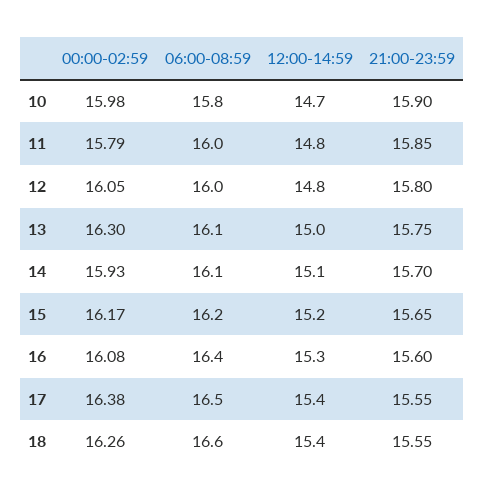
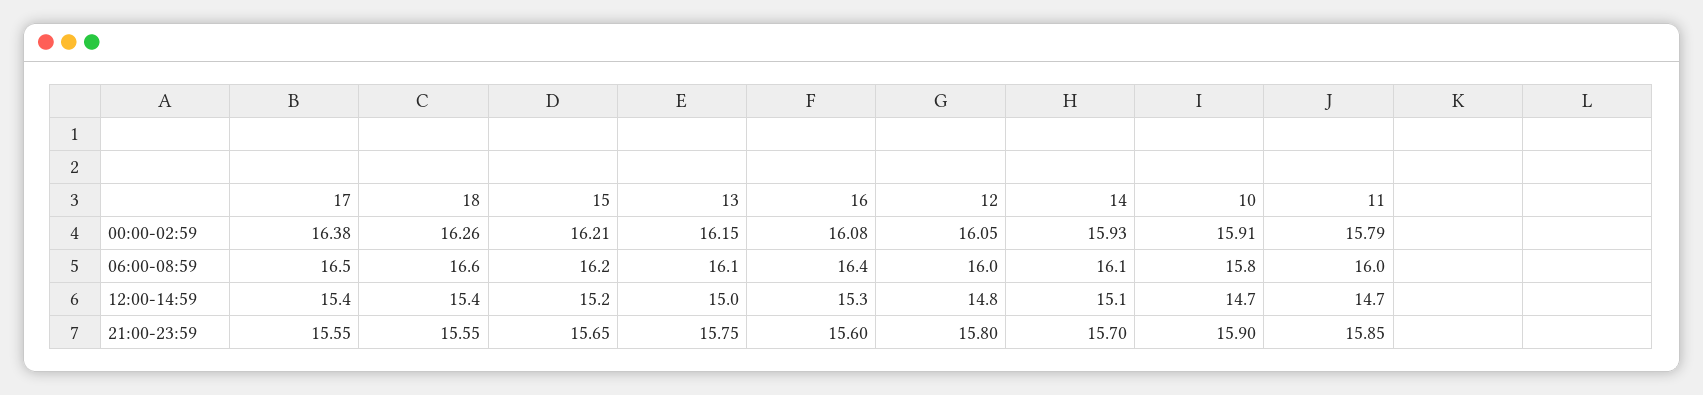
  {
    "00:00-02:59": {
-     "10": 15.98,
+     "10": 15.91,
      "11": 15.79,
      "12": 16.05,
-     "13": 16.3,
+     "13": 16.15,
      "14": 15.93,
-     "15": 16.17,
+     "15": 16.21,
      "16": 16.08,
      "17": 16.38,
      "18": 16.26
    },
    "06:00-08:59": {
      "10": 15.8,
      "11": 16,
      "12": 16,
      "13": 16.1,
      "14": 16.1,
      "15": 16.2,
      "16": 16.4,
      "17": 16.5,
      "18": 16.6
    },
    "12:00-14:59": {
      "10": 14.7,
-     "11": 14.8,
+     "11": 14.7,
      "12": 14.8,
      "13": 15,
      "14": 15.1,
      "15": 15.2,
      "16": 15.3,
      "17": 15.4,
      "18": 15.4
    },
    "21:00-23:59": {
      "10": 15.9,
      "11": 15.85,
      "12": 15.8,
      "13": 15.75,
      "14": 15.7,
      "15": 15.65,
      "16": 15.6,
      "17": 15.55,
      "18": 15.55
    }
  }

